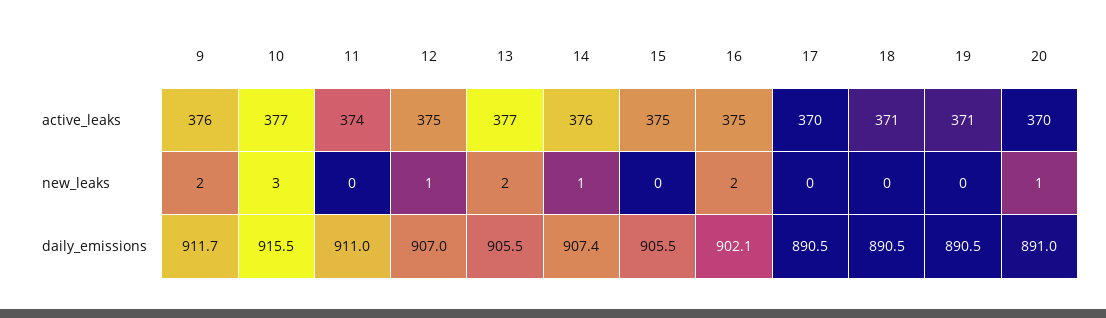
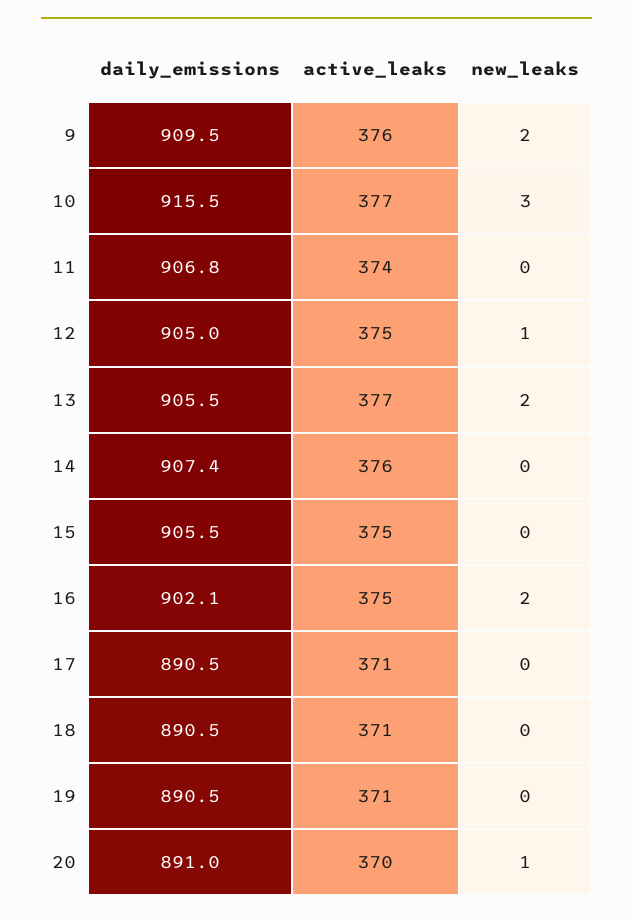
  {
    "9": {
      "active_leaks": 376,
      "new_leaks": 2,
-     "daily_emissions": 911.7
+     "daily_emissions": 909.5
    },
    "10": {
      "active_leaks": 377,
      "new_leaks": 3,
      "daily_emissions": 915.5
    },
    "11": {
      "active_leaks": 374,
      "new_leaks": 0,
-     "daily_emissions": 911
+     "daily_emissions": 906.8
    },
    "12": {
      "active_leaks": 375,
      "new_leaks": 1,
-     "daily_emissions": 907
+     "daily_emissions": 905
    },
    "13": {
      "active_leaks": 377,
      "new_leaks": 2,
      "daily_emissions": 905.5
    },
    "14": {
      "active_leaks": 376,
-     "new_leaks": 1,
+     "new_leaks": 0,
      "daily_emissions": 907.4
    },
    "15": {
      "active_leaks": 375,
      "new_leaks": 0,
      "daily_emissions": 905.5
    },
    "16": {
      "active_leaks": 375,
      "new_leaks": 2,
      "daily_emissions": 902.1
    },
    "17": {
-     "active_leaks": 370,
+     "active_leaks": 371,
      "new_leaks": 0,
      "daily_emissions": 890.5
    },
    "18": {
      "active_leaks": 371,
      "new_leaks": 0,
      "daily_emissions": 890.5
    },
    "19": {
      "active_leaks": 371,
      "new_leaks": 0,
      "daily_emissions": 890.5
    },
    "20": {
      "active_leaks": 370,
      "new_leaks": 1,
      "daily_emissions": 891
    }
  }

